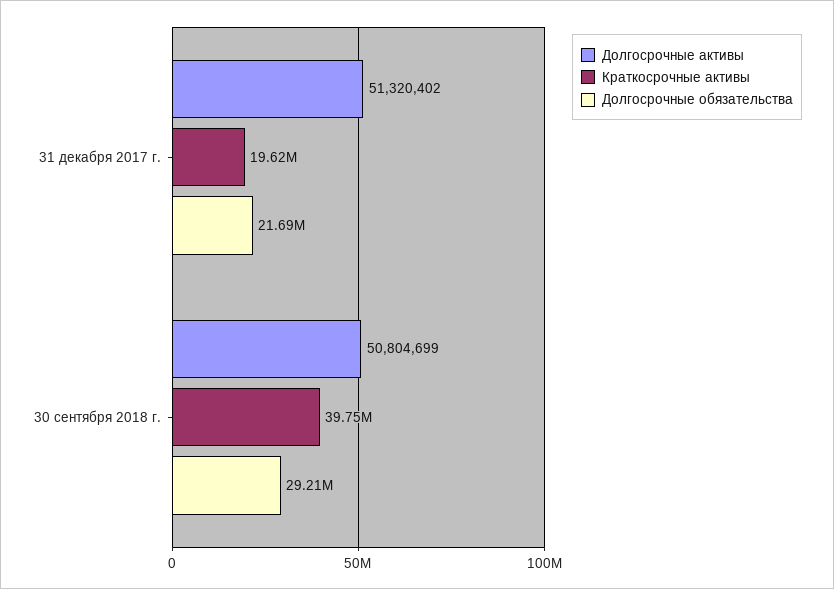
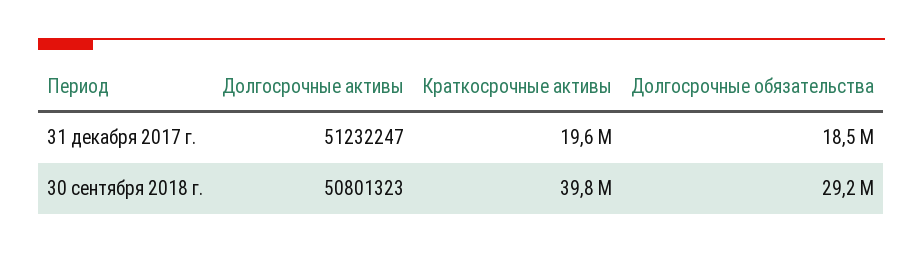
  {
    "Долгосрочные активы": {
-     "31 декабря 2017 г.": 51320402,
+     "31 декабря 2017 г.": 51232247,
-     "30 сентября 2018 г.": 50804699
+     "30 сентября 2018 г.": 50801323
    },
    "Краткосрочные активы": {
      "31 декабря 2017 г.": 19620000,
      "30 сентября 2018 г.": 39750000
    },
    "Долгосрочные обязательства": {
-     "31 декабря 2017 г.": 21690000,
+     "31 декабря 2017 г.": 18500000,
      "30 сентября 2018 г.": 29210000
    }
  }

